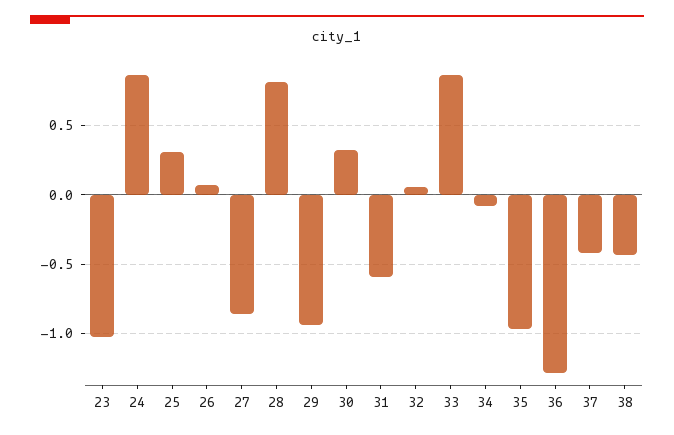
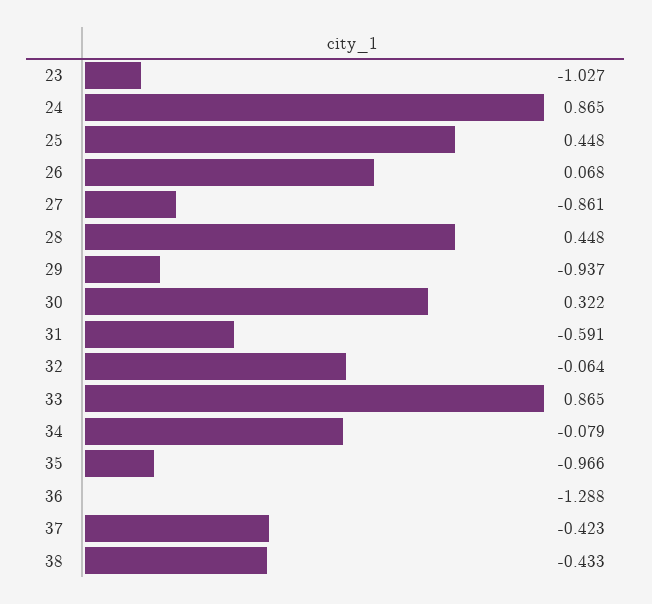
  {
    "23": -1.027,
    "24": 0.865,
-   "25": 0.3,
+   "25": 0.448,
    "26": 0.068,
    "27": -0.861,
-   "28": 0.8,
+   "28": 0.448,
    "29": -0.937,
    "30": 0.322,
    "31": -0.591,
-   "32": 0.05,
+   "32": -0.064,
    "33": 0.865,
    "34": -0.079,
    "35": -0.966,
    "36": -1.288,
    "37": -0.423,
    "38": -0.433
  }

